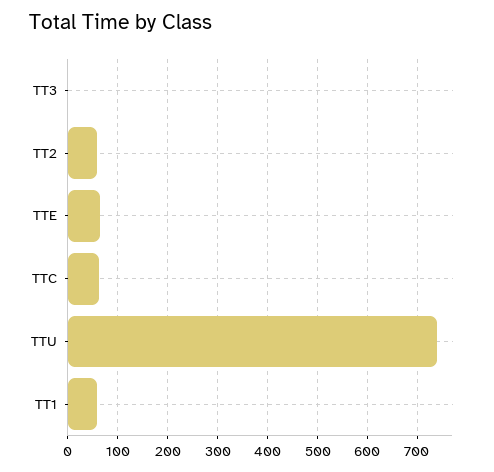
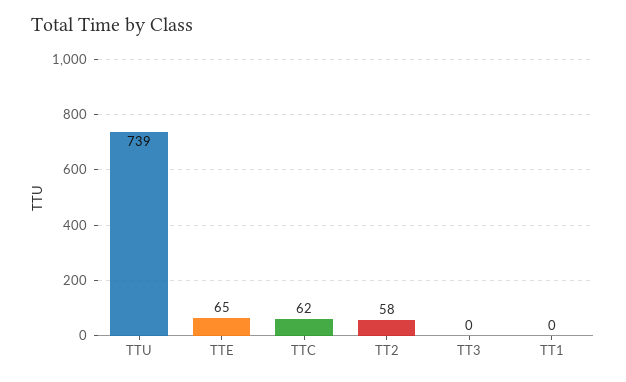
  {
    "TT3": 0,
    "TT2": 58,
    "TTE": 65,
    "TTC": 62,
    "TTU": 739,
-   "TT1": 60
+   "TT1": 0
  }

